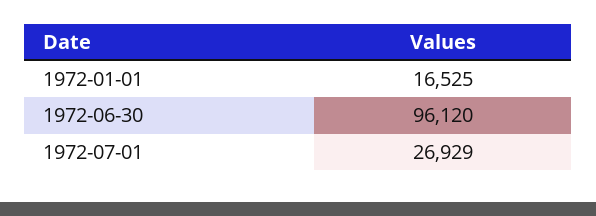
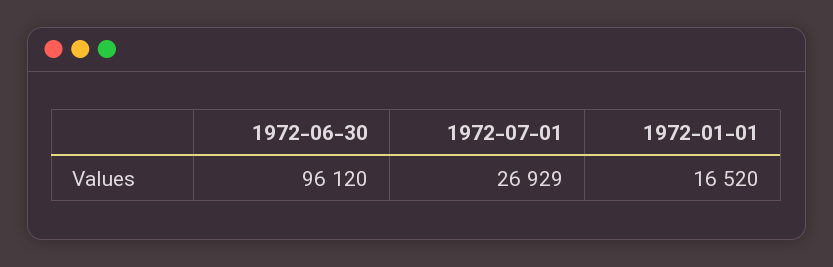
  {
-   "1972-01-01": 16525,
+   "1972-01-01": 16520,
    "1972-06-30": 96120,
    "1972-07-01": 26929
  }

